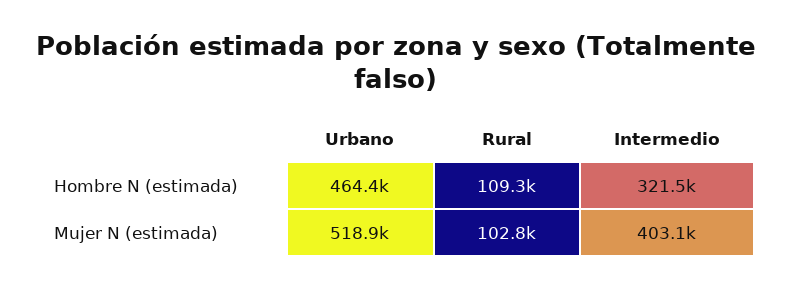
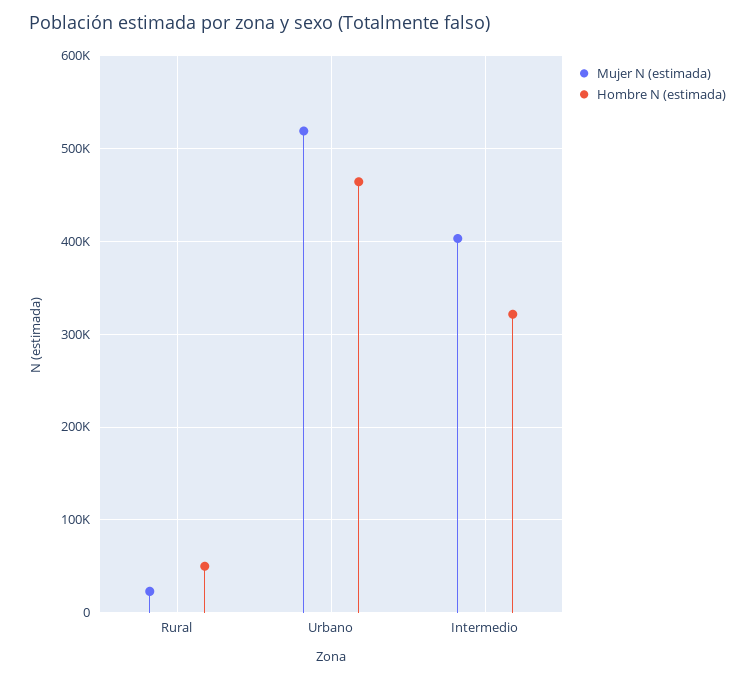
  {
    "Hombre N (estimada)": {
      "Urbano": 464400,
-     "Rural": 109300,
+     "Rural": 50000,
      "Intermedio": 321500
    },
    "Mujer N (estimada)": {
      "Urbano": 518900,
-     "Rural": 102800,
+     "Rural": 20000,
      "Intermedio": 403100
    }
  }

